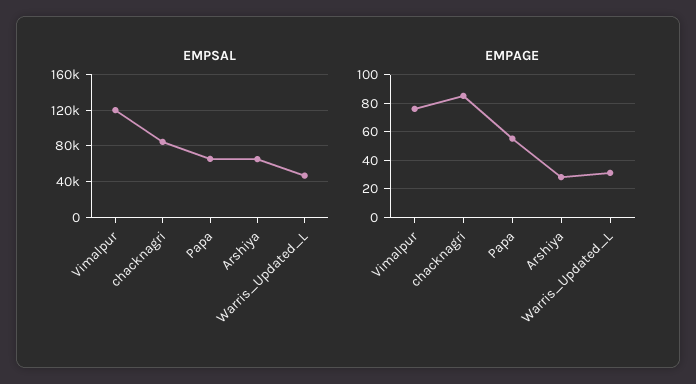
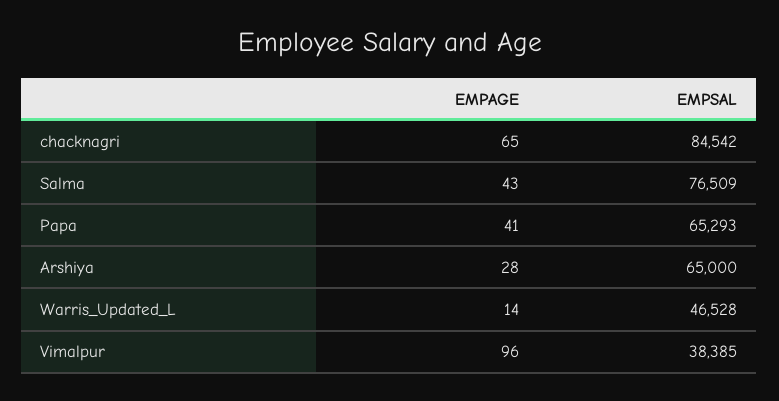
  {
    "EMPSAL": {
-     "Vimalpur": 120000,
+     "Vimalpur": 38385,
      "chacknagri": 84542,
      "Papa": 65293,
      "Arshiya": 65000,
-     "Warris_Updated_L": 46528
+     "Warris_Updated_L": 46528,
+     "Salma": 76509
    },
    "EMPAGE": {
-     "Vimalpur": 75,
+     "Vimalpur": 96,
-     "chacknagri": 85,
+     "chacknagri": 65,
-     "Papa": 55,
+     "Papa": 41,
      "Arshiya": 28,
-     "Warris_Updated_L": 30
+     "Warris_Updated_L": 14,
+     "Salma": 43
    }
  }

